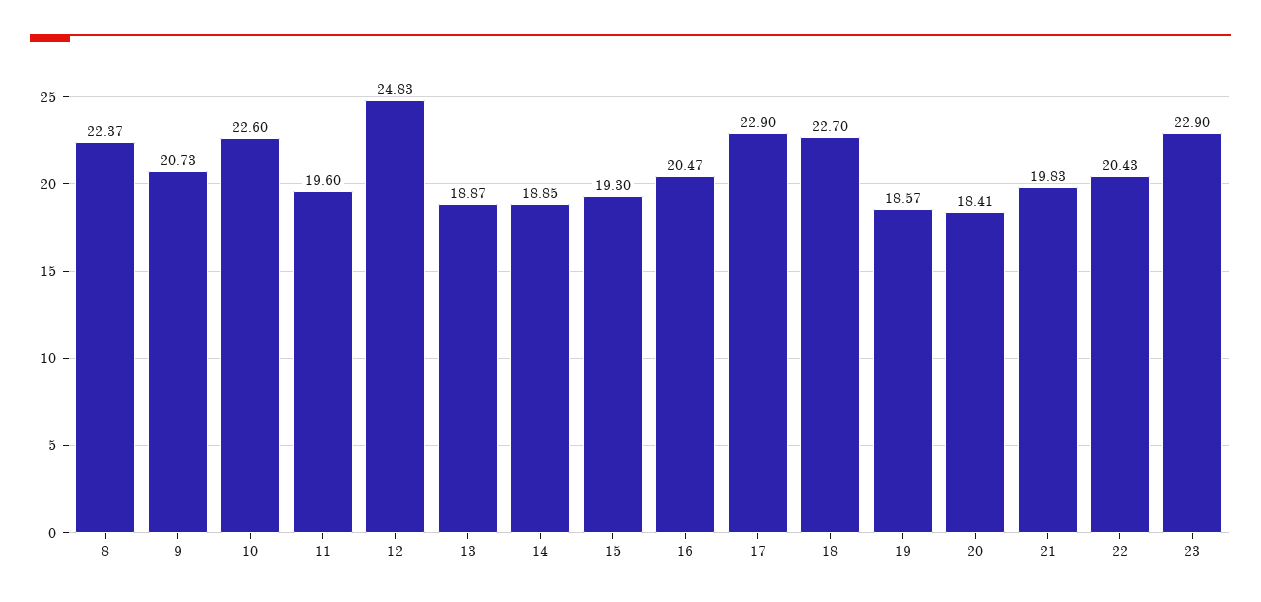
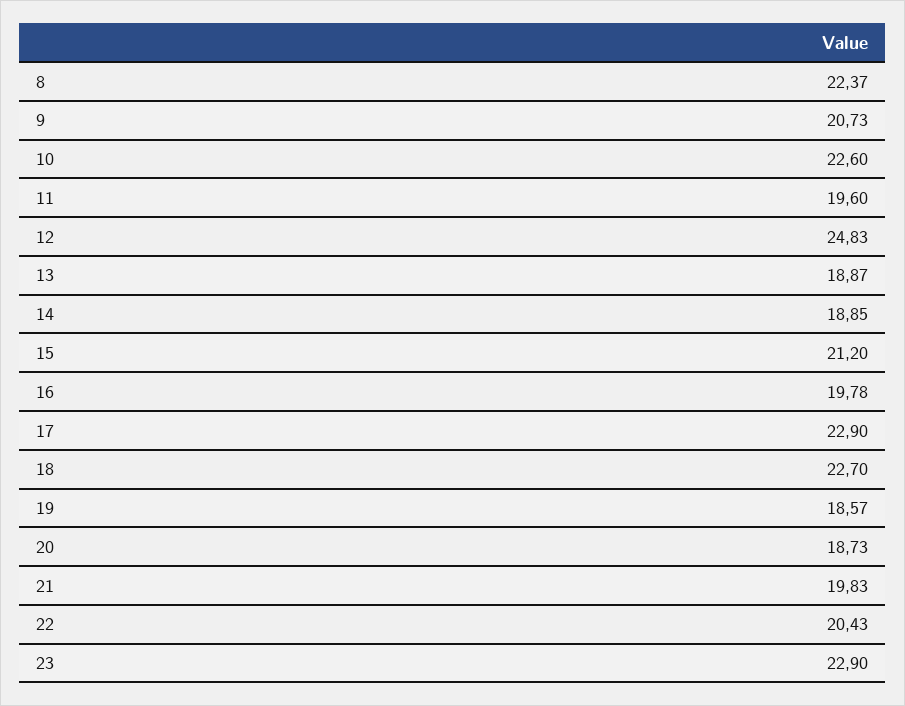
  {
    "8": 22.37,
    "9": 20.73,
    "10": 22.6,
    "11": 19.6,
    "12": 24.83,
    "13": 18.87,
    "14": 18.85,
-   "15": 19.3,
+   "15": 21.2,
-   "16": 20.47,
+   "16": 19.78,
    "17": 22.9,
    "18": 22.7,
    "19": 18.57,
-   "20": 18.41,
+   "20": 18.73,
    "21": 19.83,
    "22": 20.43,
    "23": 22.9
  }

